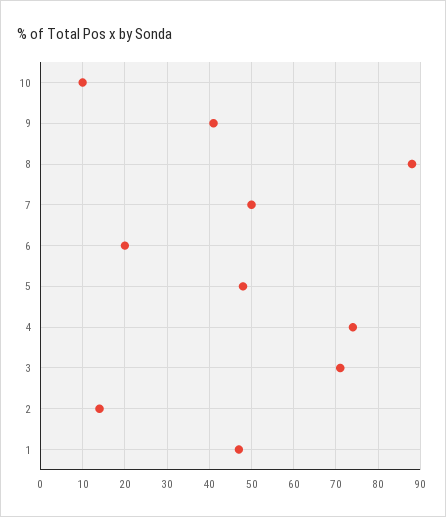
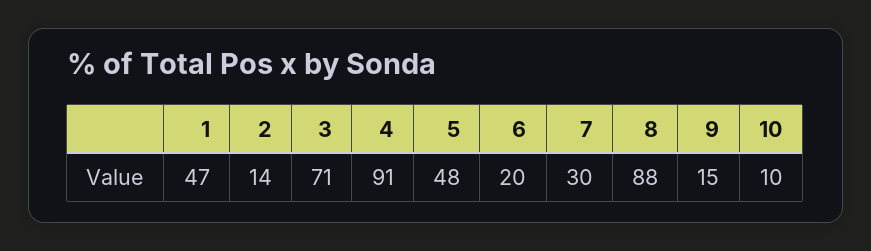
  {
    "10": 10,
-   "9": 40,
+   "9": 15,
    "8": 88,
-   "7": 50,
+   "7": 30,
    "6": 20,
    "5": 48,
-   "4": 75,
+   "4": 91,
    "3": 71,
    "2": 14,
    "1": 47
  }

